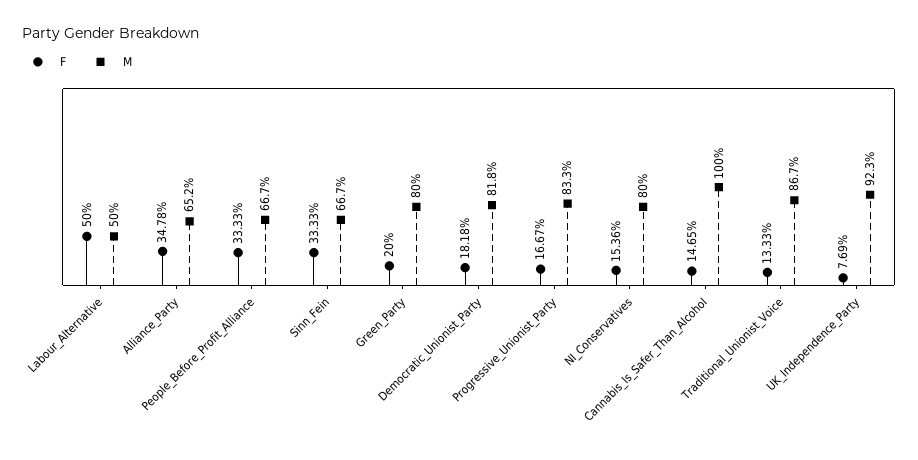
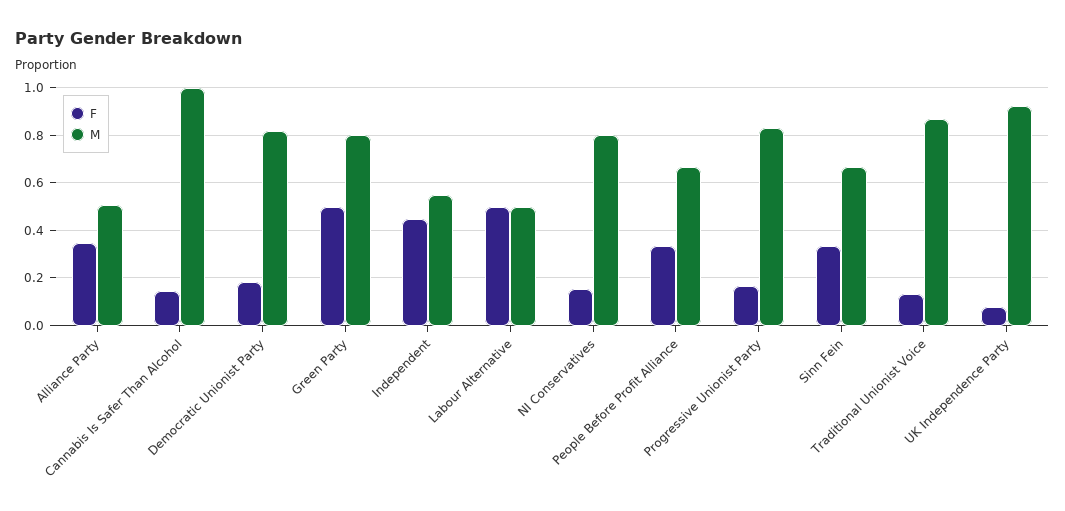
  {
    "F": {
      "Labour_Alternative": 0.5,
      "Alliance_Party": 0.3478,
      "People_Before_Profit_Alliance": 0.3333,
      "Sinn_Fein": 0.3333,
-     "Green_Party": 0.2,
+     "Green_Party": 0.5,
      "Democratic_Unionist_Party": 0.1818,
      "Progressive_Unionist_Party": 0.1667,
      "NI_Conservatives": 0.1536,
      "Cannabis_Is_Safer_Than_Alcohol": 0.1465,
      "Traditional_Unionist_Voice": 0.1333,
-     "UK_Independence_Party": 0.0769
+     "UK_Independence_Party": 0.0769,
+     "Independent": 0.45
    },
    "M": {
      "Labour_Alternative": 0.5,
-     "Alliance_Party": 0.652,
+     "Alliance_Party": 0.5,
      "People_Before_Profit_Alliance": 0.667,
      "Sinn_Fein": 0.667,
      "Green_Party": 0.8,
      "Democratic_Unionist_Party": 0.818,
      "Progressive_Unionist_Party": 0.833,
      "NI_Conservatives": 0.8,
      "Cannabis_Is_Safer_Than_Alcohol": 1,
      "Traditional_Unionist_Voice": 0.867,
-     "UK_Independence_Party": 0.923
+     "UK_Independence_Party": 0.923,
+     "Independent": 0.55
    }
  }

